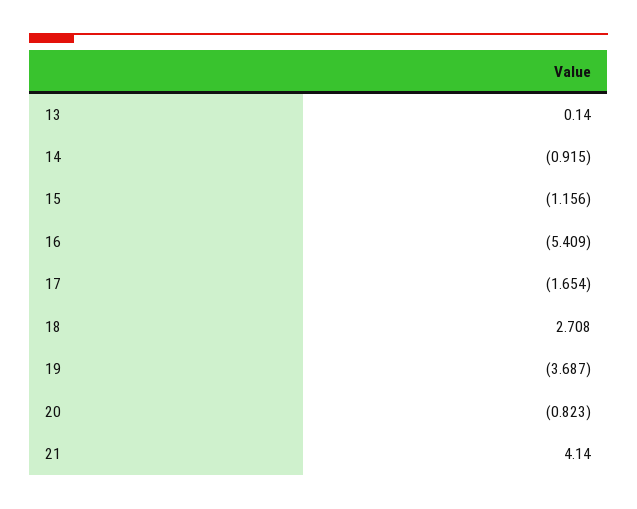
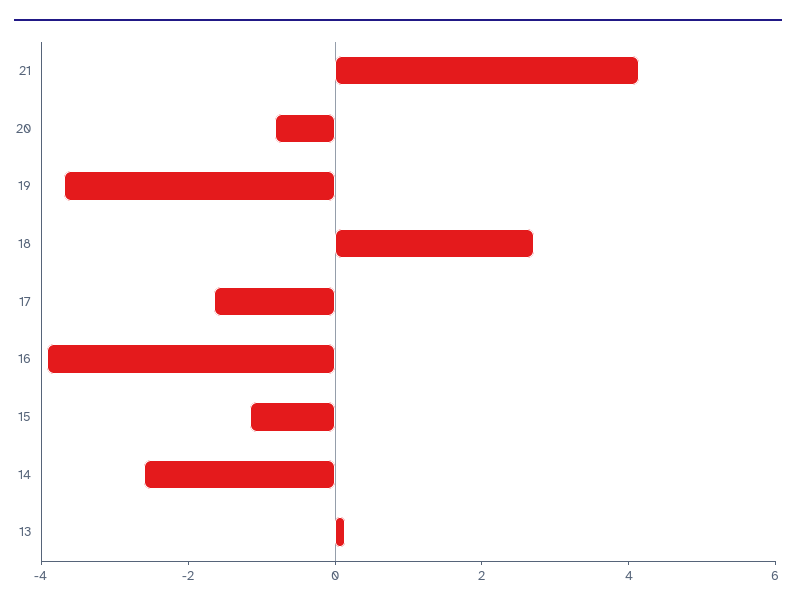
  {
    "13": 0.14,
-   "14": -0.915,
+   "14": -2.5,
    "15": -1.156,
-   "16": -5.409,
+   "16": -4,
    "17": -1.654,
    "18": 2.708,
    "19": -3.687,
    "20": -0.823,
    "21": 4.14
  }

